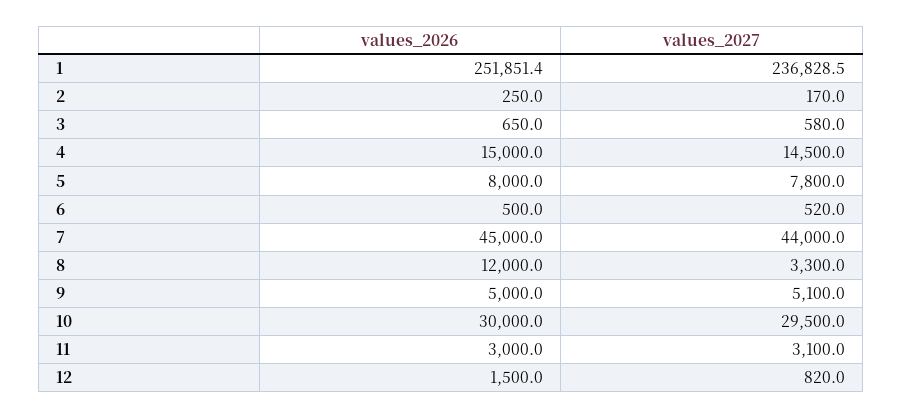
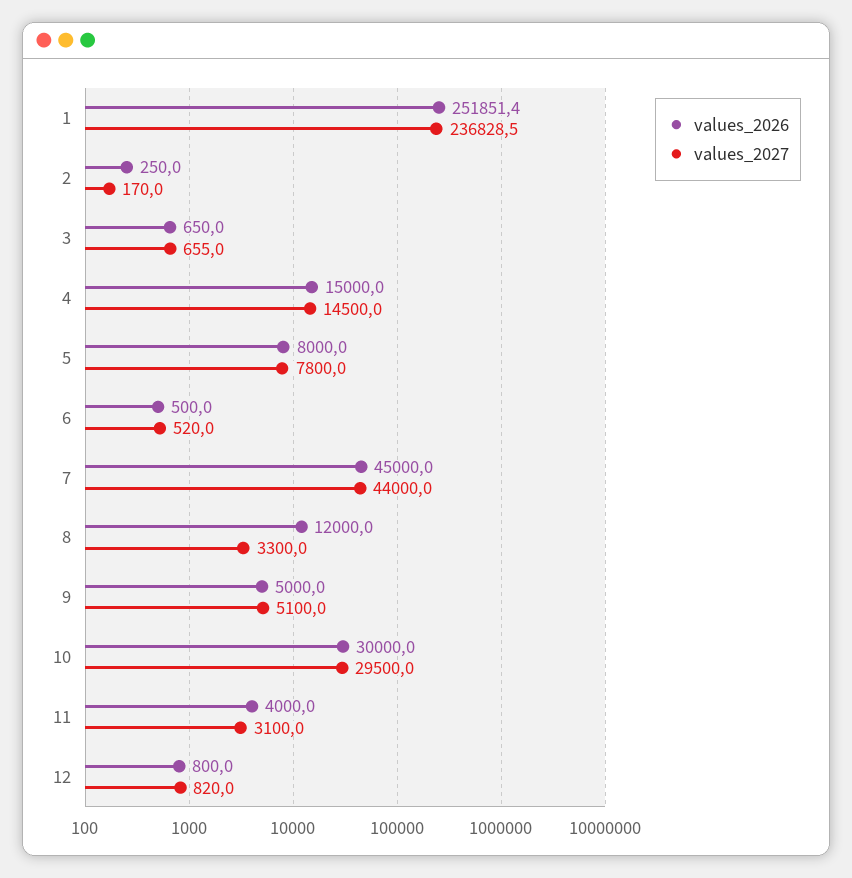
  {
    "values_2026": {
      "1": 251851.4,
      "2": 250,
      "3": 650,
      "4": 15000,
      "5": 8000,
      "6": 500,
      "7": 45000,
      "8": 12000,
      "9": 5000,
      "10": 30000,
-     "11": 3000,
+     "11": 4000,
-     "12": 1500
+     "12": 800
    },
    "values_2027": {
      "1": 236828.5,
      "2": 170,
-     "3": 580,
+     "3": 655,
      "4": 14500,
      "5": 7800,
      "6": 520,
      "7": 44000,
      "8": 3300,
      "9": 5100,
      "10": 29500,
      "11": 3100,
      "12": 820
    }
  }

